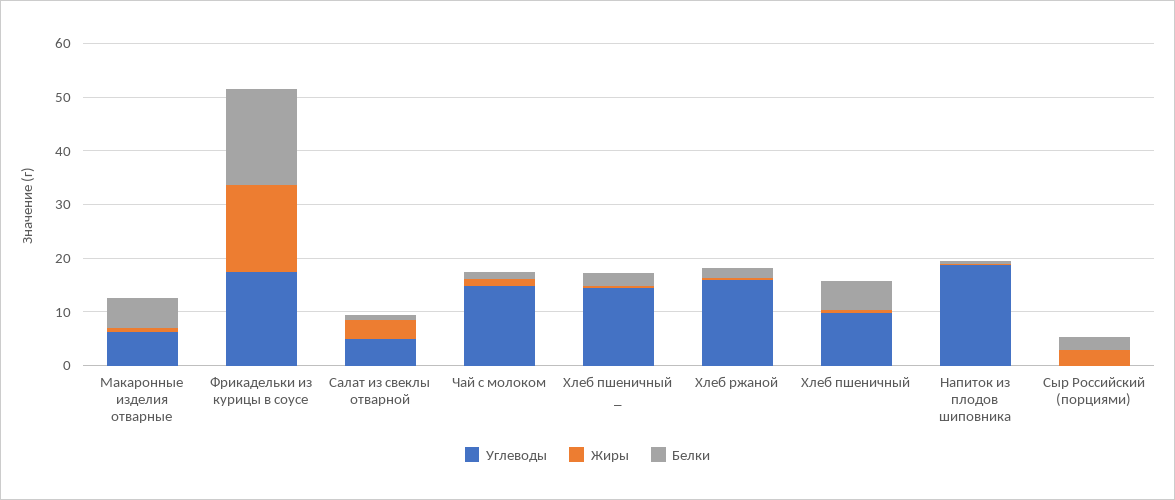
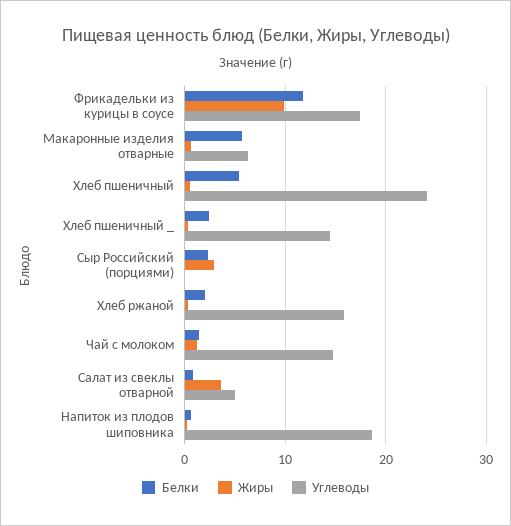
  {
    "Углеводы": {
      "Макаронные изделия отварные": 6,
      "Фрикадельки из курицы в соусе": 17,
      "Салат из свеклы отварной": 5,
      "Чай с молоком": 15,
      "Хлеб пшеничный _": 14,
      "Хлеб ржаной": 16,
-     "Хлеб пшеничный": 10,
+     "Хлеб пшеничный": 24,
      "Напиток из плодов шиповника": 19,
      "Сыр Российский (порциями)": 0
    },
    "Жиры": {
      "Макаронные изделия отварные": 1,
-     "Фрикадельки из курицы в соусе": 16,
+     "Фрикадельки из курицы в соусе": 10,
      "Салат из свеклы отварной": 4,
      "Чай с молоком": 1,
      "Хлеб пшеничный _": 0,
      "Хлеб ржаной": 0,
      "Хлеб пшеничный": 1,
      "Напиток из плодов шиповника": 0,
      "Сыр Российский (порциями)": 3
    },
    "Белки": {
      "Макаронные изделия отварные": 6,
-     "Фрикадельки из курицы в соусе": 18,
+     "Фрикадельки из курицы в соусе": 12,
      "Салат из свеклы отварной": 1,
      "Чай с молоком": 1,
      "Хлеб пшеничный _": 2,
      "Хлеб ржаной": 2,
      "Хлеб пшеничный": 5,
      "Напиток из плодов шиповника": 1,
      "Сыр Российский (порциями)": 2
    }
  }

